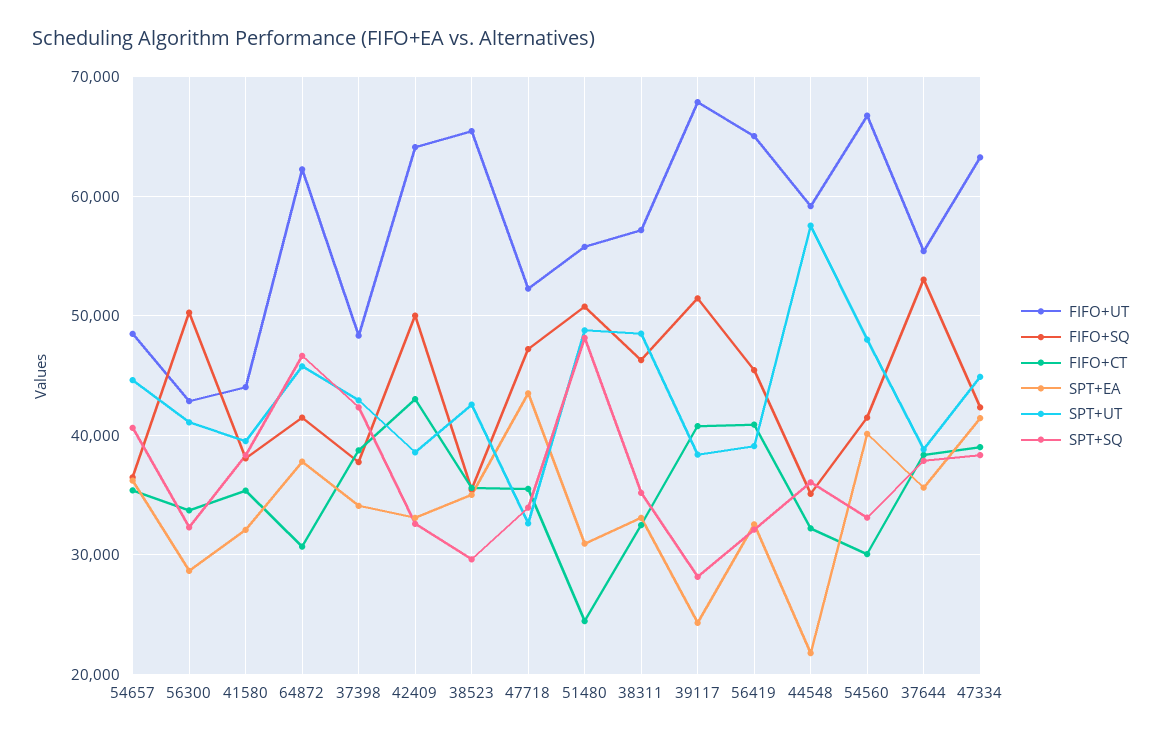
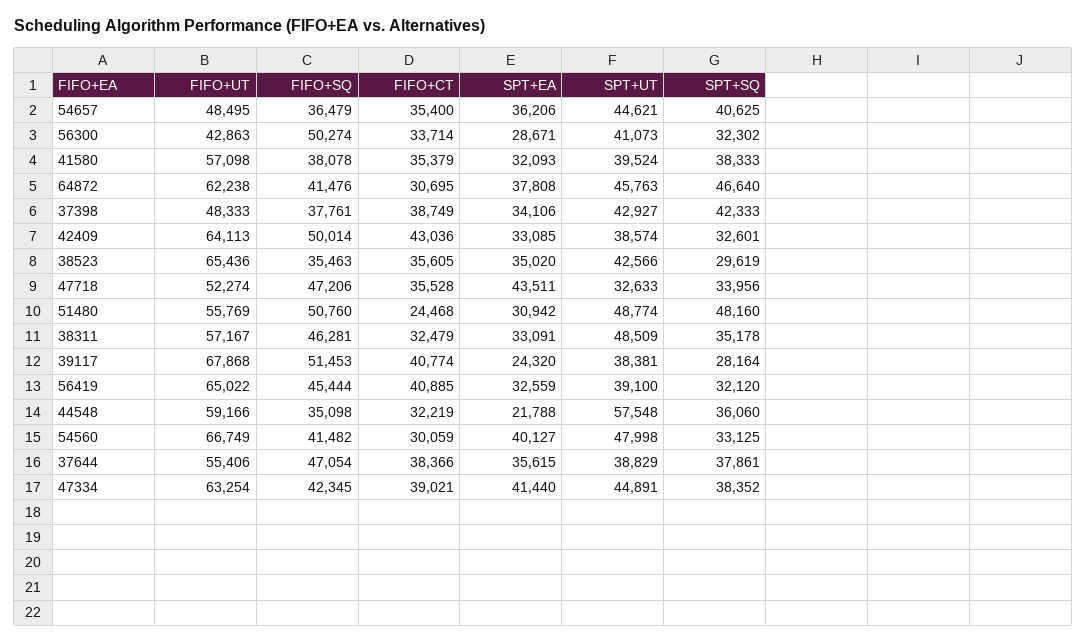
  {
    "FIFO+UT": {
      "54657": 48495,
      "56300": 42863,
-     "41580": 44000,
+     "41580": 57098,
      "64872": 62238,
      "37398": 48333,
      "42409": 64113,
      "38523": 65436,
      "47718": 52274,
      "51480": 55769,
      "38311": 57167,
      "39117": 67868,
      "56419": 65022,
      "44548": 59166,
      "54560": 66749,
      "37644": 55406,
      "47334": 63254
    },
    "FIFO+SQ": {
      "54657": 36479,
      "56300": 50274,
      "41580": 38078,
      "64872": 41476,
      "37398": 37761,
      "42409": 50014,
      "38523": 35463,
      "47718": 47206,
      "51480": 50760,
      "38311": 46281,
      "39117": 51453,
      "56419": 45444,
      "44548": 35098,
      "54560": 41482,
-     "37644": 53000,
+     "37644": 47054,
      "47334": 42345
    },
    "FIFO+CT": {
      "54657": 35400,
      "56300": 33714,
      "41580": 35379,
      "64872": 30695,
      "37398": 38749,
      "42409": 43036,
      "38523": 35605,
      "47718": 35528,
      "51480": 24468,
      "38311": 32479,
      "39117": 40774,
      "56419": 40885,
      "44548": 32219,
      "54560": 30059,
      "37644": 38366,
      "47334": 39021
    },
    "SPT+EA": {
      "54657": 36206,
      "56300": 28671,
      "41580": 32093,
      "64872": 37808,
      "37398": 34106,
      "42409": 33085,
      "38523": 35020,
      "47718": 43511,
      "51480": 30942,
      "38311": 33091,
      "39117": 24320,
      "56419": 32559,
      "44548": 21788,
      "54560": 40127,
      "37644": 35615,
      "47334": 41440
    },
    "SPT+UT": {
      "54657": 44621,
      "56300": 41073,
      "41580": 39524,
      "64872": 45763,
      "37398": 42927,
      "42409": 38574,
      "38523": 42566,
      "47718": 32633,
      "51480": 48774,
      "38311": 48509,
      "39117": 38381,
      "56419": 39100,
      "44548": 57548,
      "54560": 47998,
      "37644": 38829,
      "47334": 44891
    },
    "SPT+SQ": {
      "54657": 40625,
      "56300": 32302,
      "41580": 38333,
      "64872": 46640,
      "37398": 42333,
      "42409": 32601,
      "38523": 29619,
      "47718": 33956,
      "51480": 48160,
      "38311": 35178,
      "39117": 28164,
      "56419": 32120,
      "44548": 36060,
      "54560": 33125,
      "37644": 37861,
      "47334": 38352
    }
  }

